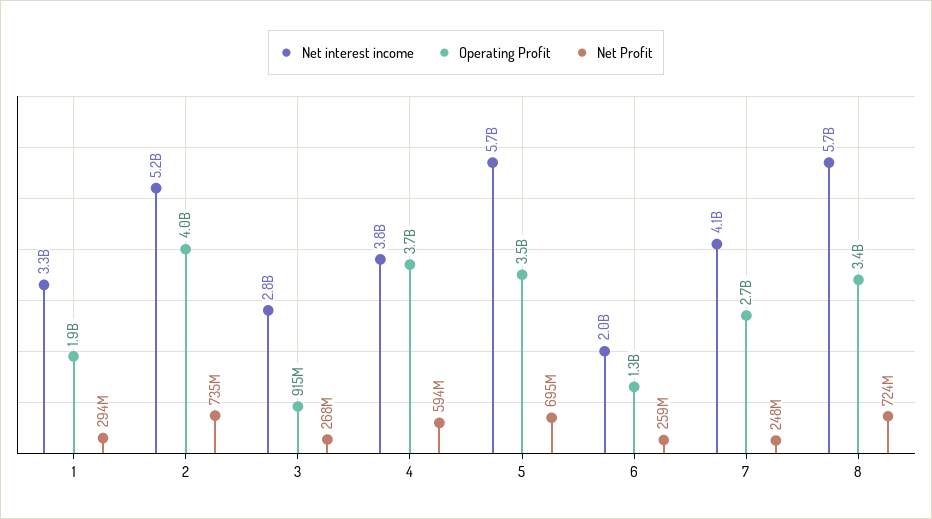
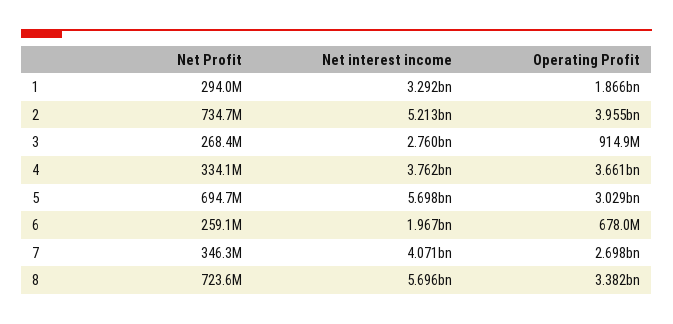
  {
    "Net interest income": {
      "1": 3292000000,
      "2": 5213000000,
      "3": 2760000000,
      "4": 3762000000,
      "5": 5698000000,
      "6": 1967000000,
      "7": 4071000000,
      "8": 5696000000
    },
    "Operating Profit": {
      "1": 1866000000,
      "2": 3955000000,
      "3": 914900000,
      "4": 3661000000,
-     "5": 3500000000,
+     "5": 3029000000,
-     "6": 1300000000,
+     "6": 678000000,
      "7": 2698000000,
      "8": 3382000000
    },
    "Net Profit": {
      "1": 294000000,
      "2": 734700000,
      "3": 268400000,
-     "4": 594000000,
+     "4": 334100000,
      "5": 694700000,
      "6": 259100000,
-     "7": 248000000,
+     "7": 346300000,
      "8": 723600000
    }
  }

